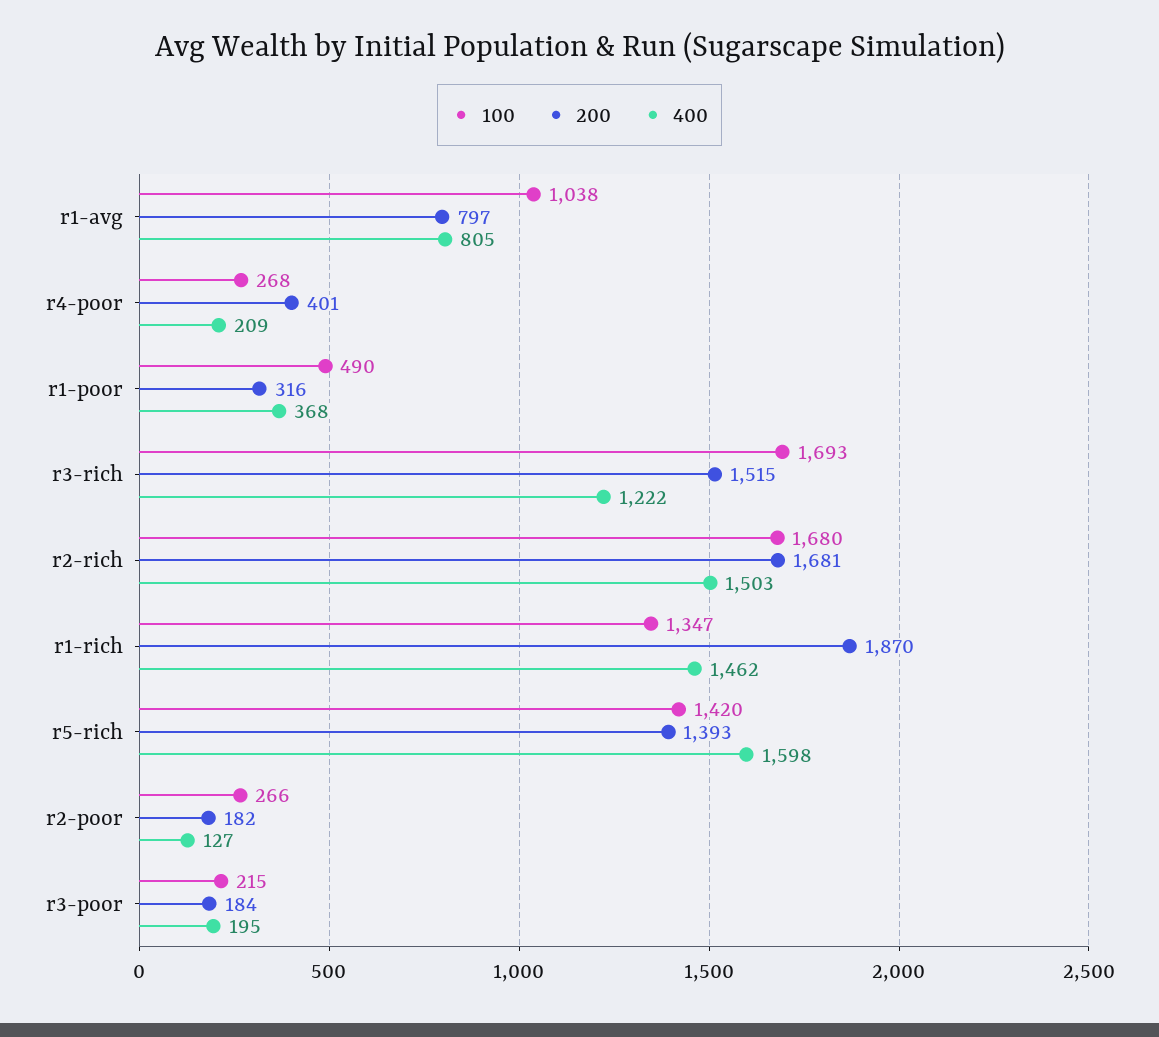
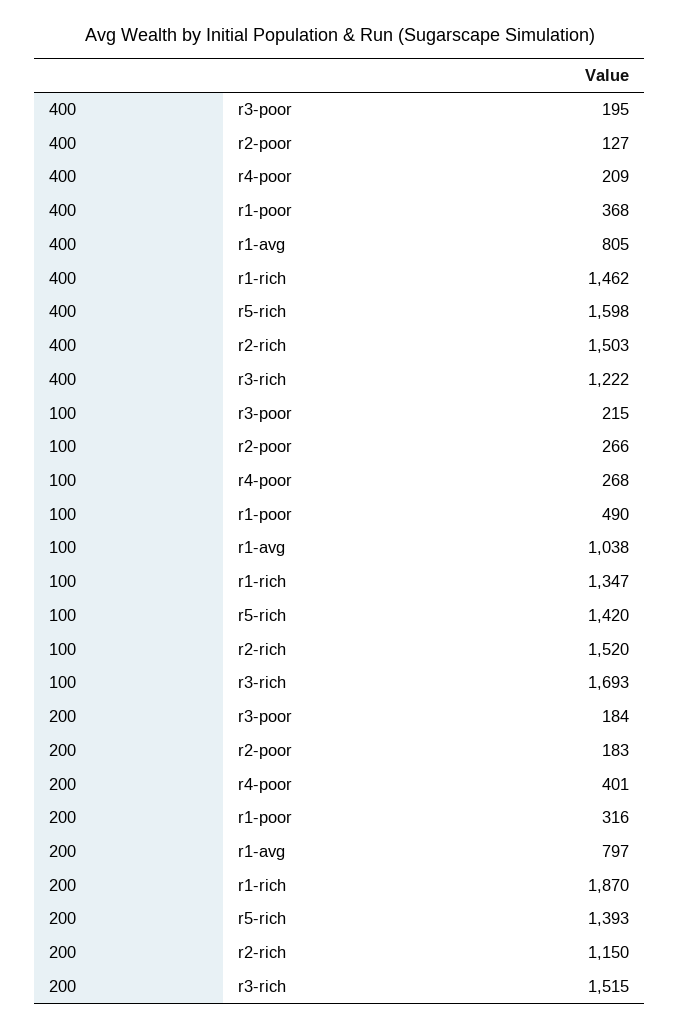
  {
    "100": {
      "r1-avg": 1038,
      "r4-poor": 268,
      "r1-poor": 490,
      "r3-rich": 1693,
-     "r2-rich": 1680,
+     "r2-rich": 1520,
      "r1-rich": 1347,
      "r5-rich": 1420,
      "r2-poor": 266,
      "r3-poor": 215
    },
    "200": {
      "r1-avg": 797,
      "r4-poor": 401,
      "r1-poor": 316,
      "r3-rich": 1515,
-     "r2-rich": 1681,
+     "r2-rich": 1150,
      "r1-rich": 1870,
      "r5-rich": 1393,
-     "r2-poor": 182,
+     "r2-poor": 183,
      "r3-poor": 184
    },
    "400": {
      "r1-avg": 805,
      "r4-poor": 209,
      "r1-poor": 368,
      "r3-rich": 1222,
      "r2-rich": 1503,
      "r1-rich": 1462,
      "r5-rich": 1598,
      "r2-poor": 127,
      "r3-poor": 195
    }
  }

